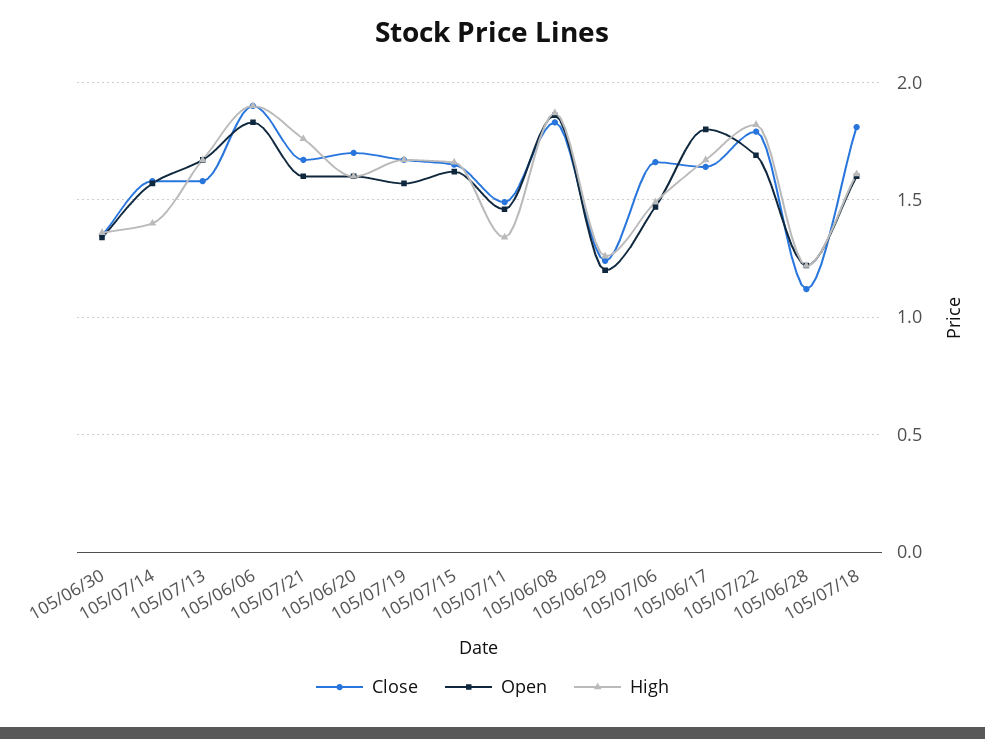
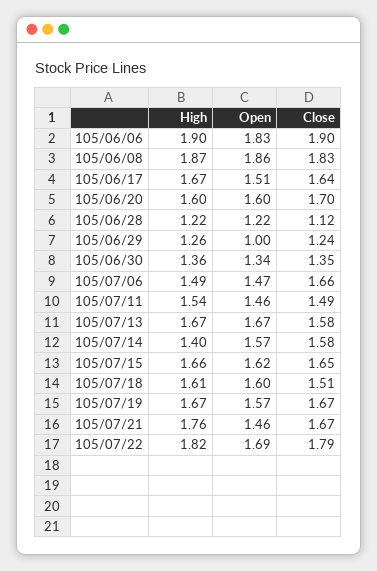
  {
    "Close": {
      "105/06/30": 1.35,
      "105/07/14": 1.58,
      "105/07/13": 1.58,
      "105/06/06": 1.9,
      "105/07/21": 1.67,
      "105/06/20": 1.7,
      "105/07/19": 1.67,
      "105/07/15": 1.65,
      "105/07/11": 1.49,
      "105/06/08": 1.83,
      "105/06/29": 1.24,
      "105/07/06": 1.66,
      "105/06/17": 1.64,
      "105/07/22": 1.79,
      "105/06/28": 1.12,
-     "105/07/18": 1.8
+     "105/07/18": 1.51
    },
    "Open": {
      "105/06/30": 1.34,
      "105/07/14": 1.57,
      "105/07/13": 1.67,
      "105/06/06": 1.83,
-     "105/07/21": 1.6,
+     "105/07/21": 1.46,
      "105/06/20": 1.6,
      "105/07/19": 1.57,
      "105/07/15": 1.62,
      "105/07/11": 1.46,
      "105/06/08": 1.86,
-     "105/06/29": 1.2,
+     "105/06/29": 1,
      "105/07/06": 1.47,
-     "105/06/17": 1.8,
+     "105/06/17": 1.51,
      "105/07/22": 1.69,
      "105/06/28": 1.22,
      "105/07/18": 1.6
    },
    "High": {
      "105/06/30": 1.36,
      "105/07/14": 1.4,
      "105/07/13": 1.67,
      "105/06/06": 1.9,
      "105/07/21": 1.76,
      "105/06/20": 1.6,
      "105/07/19": 1.67,
      "105/07/15": 1.66,
-     "105/07/11": 1.35,
+     "105/07/11": 1.54,
      "105/06/08": 1.87,
      "105/06/29": 1.26,
      "105/07/06": 1.49,
      "105/06/17": 1.67,
      "105/07/22": 1.82,
      "105/06/28": 1.22,
      "105/07/18": 1.61
    }
  }

